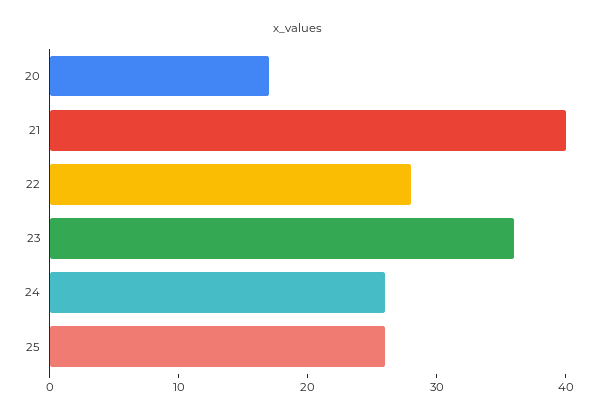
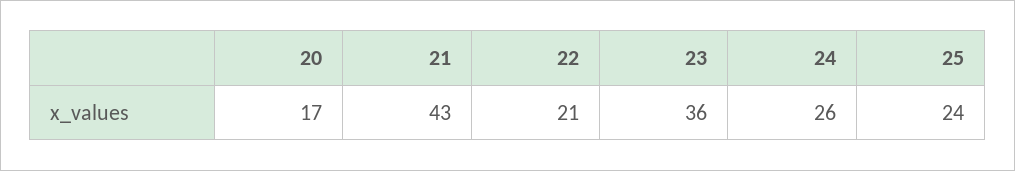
  {
    "20": 17,
-   "21": 40,
+   "21": 43,
-   "22": 28,
+   "22": 21,
    "23": 36,
    "24": 26,
-   "25": 26
+   "25": 24
  }

